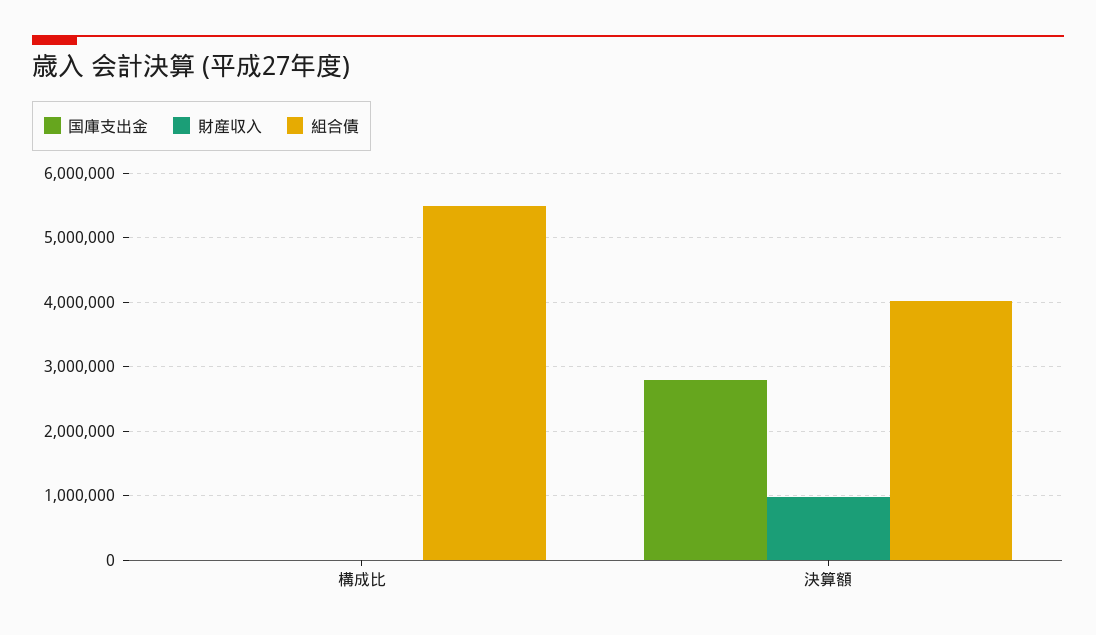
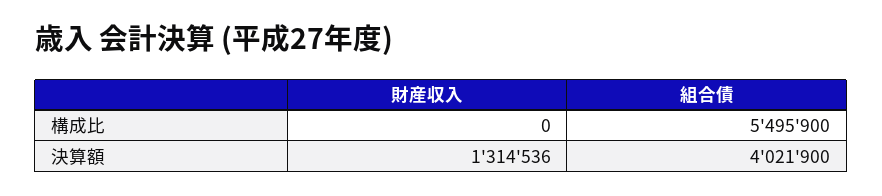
  {
-   "国庫支出金": {
-     "構成比": 0,
-     "決算額": 2800000
-   },
    "財産収入": {
      "構成比": 0,
-     "決算額": 1000000
+     "決算額": 1314536
    },
    "組合債": {
      "構成比": 5495900,
      "決算額": 4021900
    }
  }

